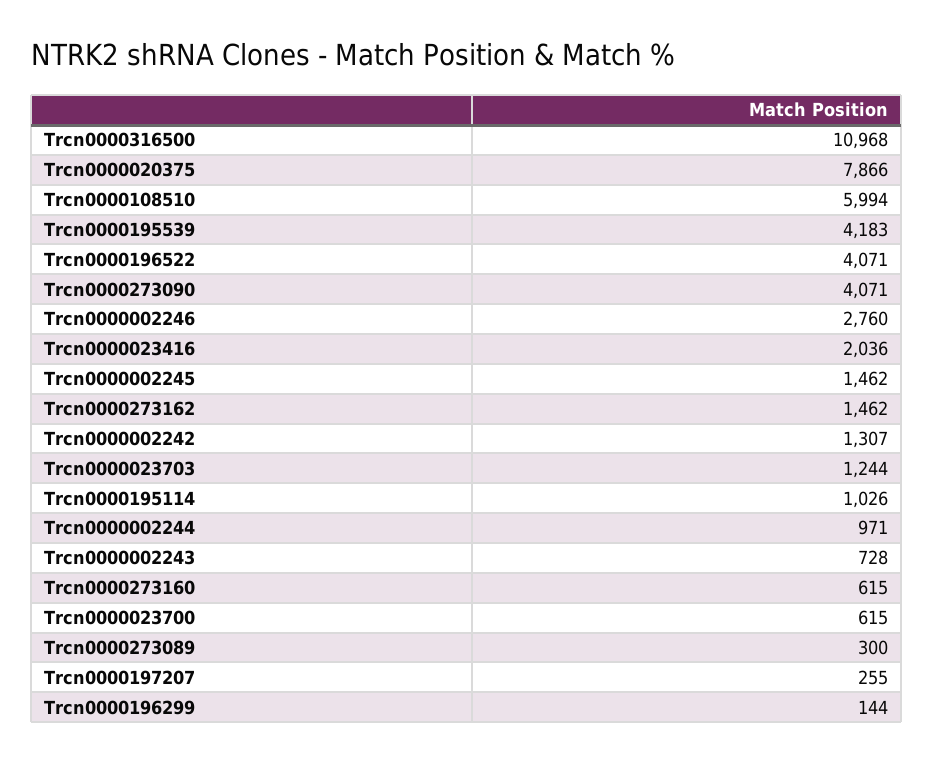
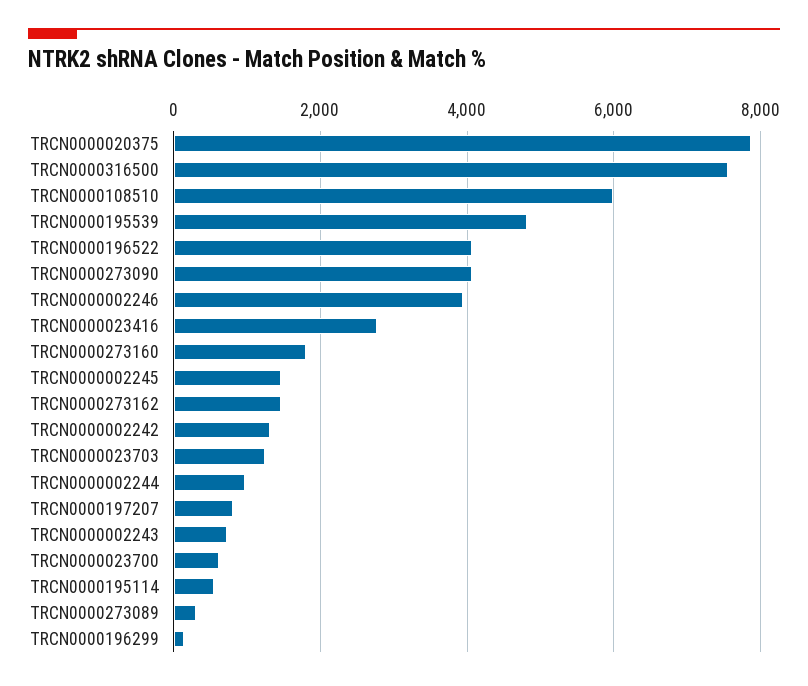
  {
-   "Trcn0000316500": 10968,
+   "Trcn0000316500": 7600,
    "Trcn0000020375": 7866,
    "Trcn0000108510": 5994,
-   "Trcn0000195539": 4183,
+   "Trcn0000195539": 4800,
    "Trcn0000196522": 4071,
    "Trcn0000273090": 4071,
-   "Trcn0000002246": 2760,
+   "Trcn0000002246": 4000,
-   "Trcn0000023416": 2036,
+   "Trcn0000023416": 2800,
    "Trcn0000002245": 1462,
    "Trcn0000273162": 1462,
    "Trcn0000002242": 1307,
    "Trcn0000023703": 1244,
-   "Trcn0000195114": 1026,
+   "Trcn0000195114": 600,
    "Trcn0000002244": 971,
    "Trcn0000002243": 728,
-   "Trcn0000273160": 615,
+   "Trcn0000273160": 1800,
    "Trcn0000023700": 615,
    "Trcn0000273089": 300,
-   "Trcn0000197207": 255,
+   "Trcn0000197207": 800,
    "Trcn0000196299": 144
  }

